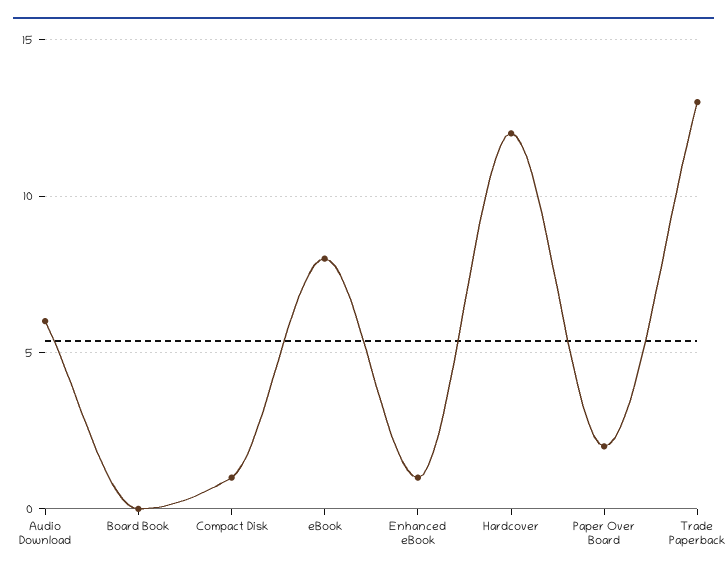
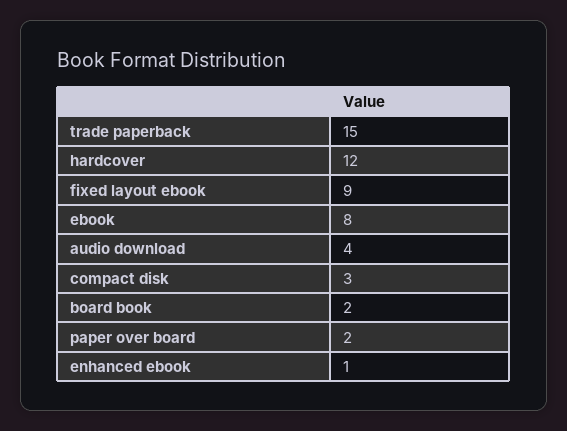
  {
-   "Audio Download": 6,
+   "Audio Download": 4,
-   "Board Book": 0,
+   "Board Book": 2,
-   "Compact Disk": 1,
+   "Compact Disk": 3,
    "eBook": 8,
    "Enhanced eBook": 1,
    "Hardcover": 12,
    "Paper Over Board": 2,
-   "Trade Paperback": 13
+   "Trade Paperback": 15,
+   "fixed layout ebook": 9
  }

